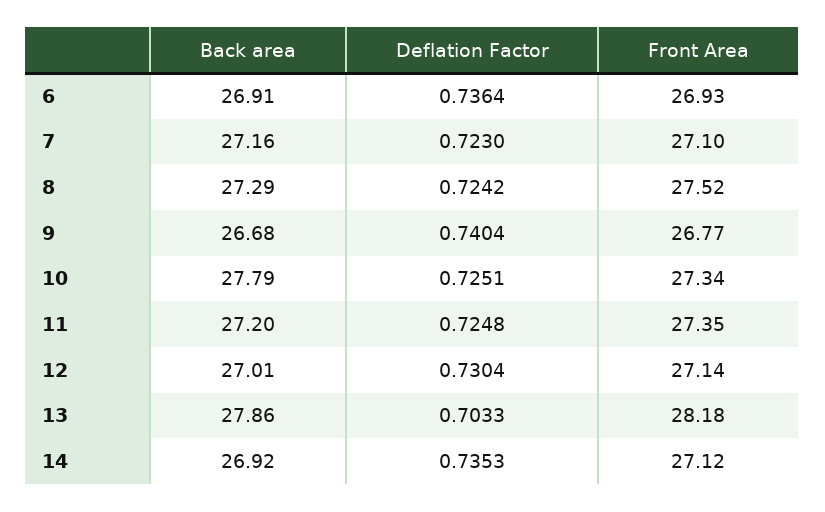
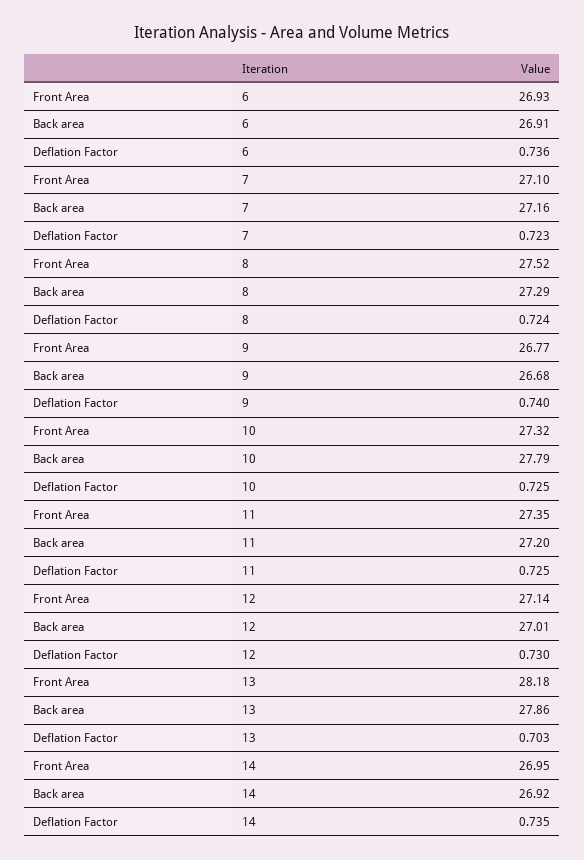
  {
    "Back area": {
      "6": 26.91,
      "7": 27.16,
      "8": 27.29,
      "9": 26.68,
      "10": 27.79,
      "11": 27.2,
      "12": 27.01,
      "13": 27.86,
      "14": 26.92
    },
    "Deflation Factor": {
      "6": 0.7364,
      "7": 0.723,
      "8": 0.7242,
      "9": 0.7404,
      "10": 0.7251,
      "11": 0.7248,
      "12": 0.7304,
      "13": 0.7033,
      "14": 0.7353
    },
    "Front Area": {
      "6": 26.93,
      "7": 27.1,
      "8": 27.52,
      "9": 26.77,
-     "10": 27.34,
+     "10": 27.32,
      "11": 27.35,
      "12": 27.14,
      "13": 28.18,
-     "14": 27.12
+     "14": 26.95
    }
  }

